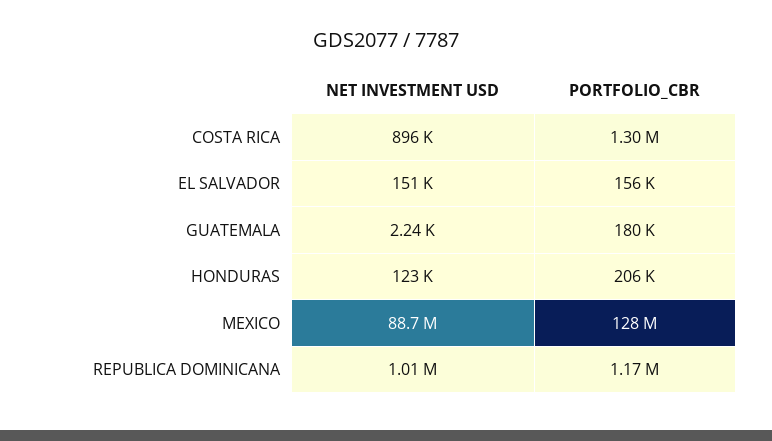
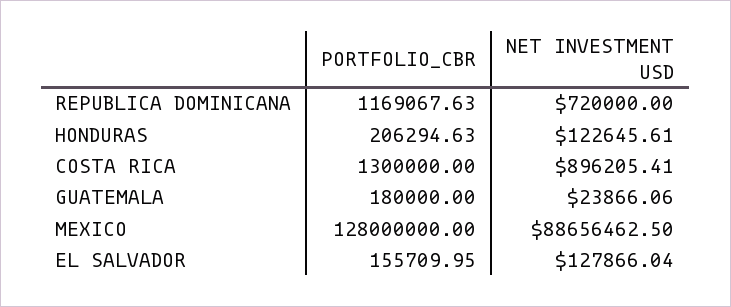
  {
    "NET INVESTMENT USD": {
      "COSTA RICA": 896205.41,
-     "EL SALVADOR": 151000,
+     "EL SALVADOR": 127866.04,
-     "GUATEMALA": 2240,
+     "GUATEMALA": 23866.06,
      "HONDURAS": 122645.61,
      "MEXICO": 88656462.5,
-     "REPUBLICA DOMINICANA": 1010000
+     "REPUBLICA DOMINICANA": 720000
    },
    "PORTFOLIO_CBR": {
      "COSTA RICA": 1300000,
      "EL SALVADOR": 155709.95,
      "GUATEMALA": 180000,
      "HONDURAS": 206294.63,
      "MEXICO": 128000000,
      "REPUBLICA DOMINICANA": 1169067.63
    }
  }

